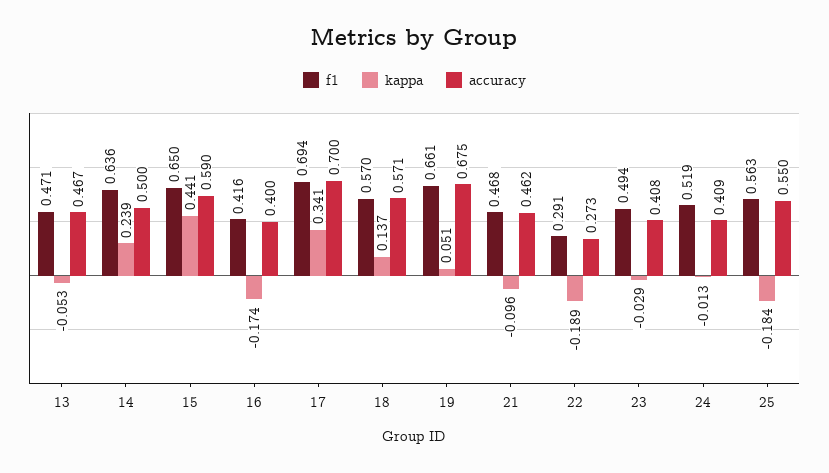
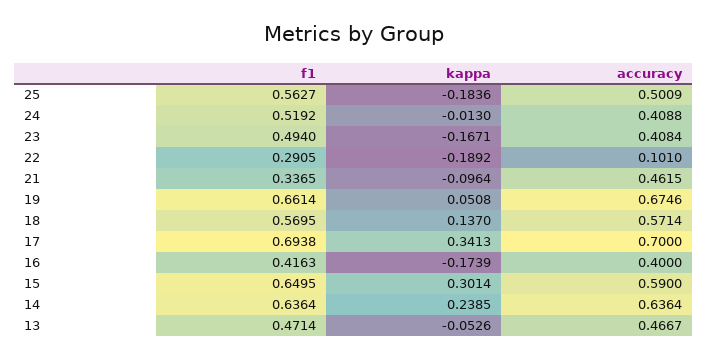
  {
    "f1": {
      "13": 0.4714,
      "14": 0.6364,
      "15": 0.6495,
      "16": 0.4163,
      "17": 0.6938,
      "18": 0.5695,
      "19": 0.6614,
-     "21": 0.468,
+     "21": 0.3365,
      "22": 0.2905,
      "23": 0.494,
      "24": 0.5192,
      "25": 0.5627
    },
    "kappa": {
      "13": -0.0526,
      "14": 0.2385,
-     "15": 0.441,
+     "15": 0.3014,
      "16": -0.1739,
      "17": 0.3413,
      "18": 0.137,
      "19": 0.0508,
      "21": -0.0964,
      "22": -0.1892,
-     "23": -0.029,
+     "23": -0.1671,
      "24": -0.013,
      "25": -0.1836
    },
    "accuracy": {
      "13": 0.4667,
-     "14": 0.5,
+     "14": 0.6364,
      "15": 0.59,
      "16": 0.4,
      "17": 0.7,
      "18": 0.5714,
      "19": 0.6746,
      "21": 0.4615,
-     "22": 0.273,
+     "22": 0.101,
      "23": 0.4084,
      "24": 0.4088,
-     "25": 0.55
+     "25": 0.5009
    }
  }

